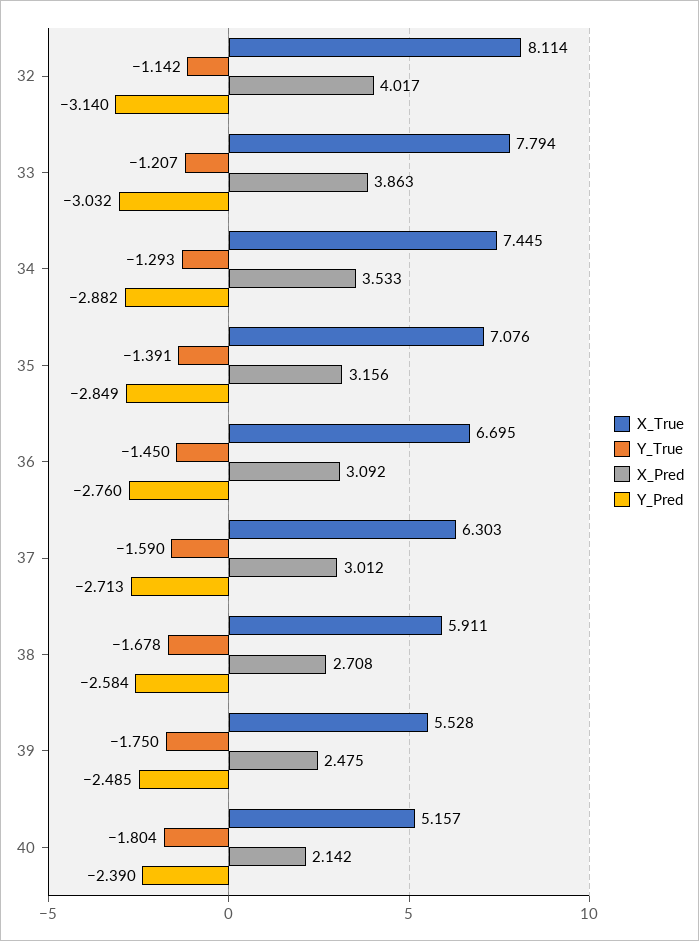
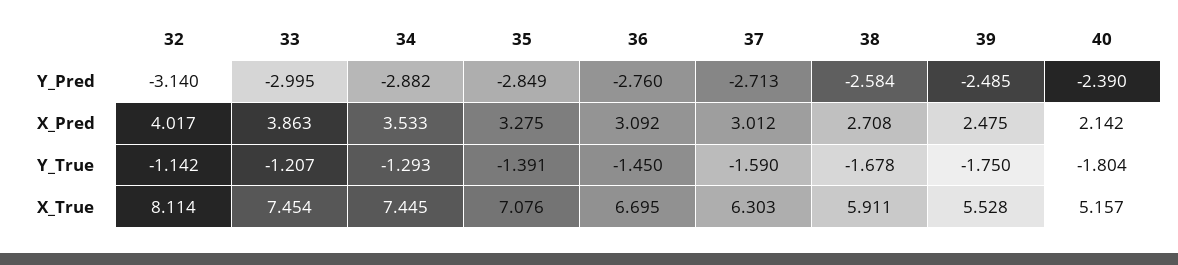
  {
    "X_True": {
      "32": 8.114,
-     "33": 7.794,
+     "33": 7.454,
      "34": 7.445,
      "35": 7.076,
      "36": 6.695,
      "37": 6.303,
      "38": 5.911,
      "39": 5.528,
      "40": 5.157
    },
    "Y_True": {
      "32": -1.142,
      "33": -1.207,
      "34": -1.293,
      "35": -1.391,
      "36": -1.45,
      "37": -1.59,
      "38": -1.678,
      "39": -1.75,
      "40": -1.804
    },
    "X_Pred": {
      "32": 4.017,
      "33": 3.863,
      "34": 3.533,
-     "35": 3.156,
+     "35": 3.275,
      "36": 3.092,
      "37": 3.012,
      "38": 2.708,
      "39": 2.475,
      "40": 2.142
    },
    "Y_Pred": {
      "32": -3.14,
-     "33": -3.032,
+     "33": -2.995,
      "34": -2.882,
      "35": -2.849,
      "36": -2.76,
      "37": -2.713,
      "38": -2.584,
      "39": -2.485,
      "40": -2.39
    }
  }

